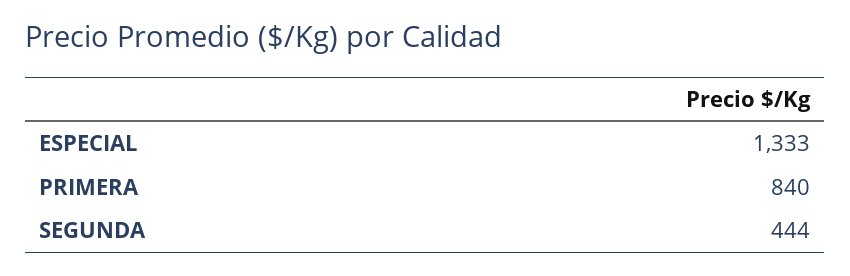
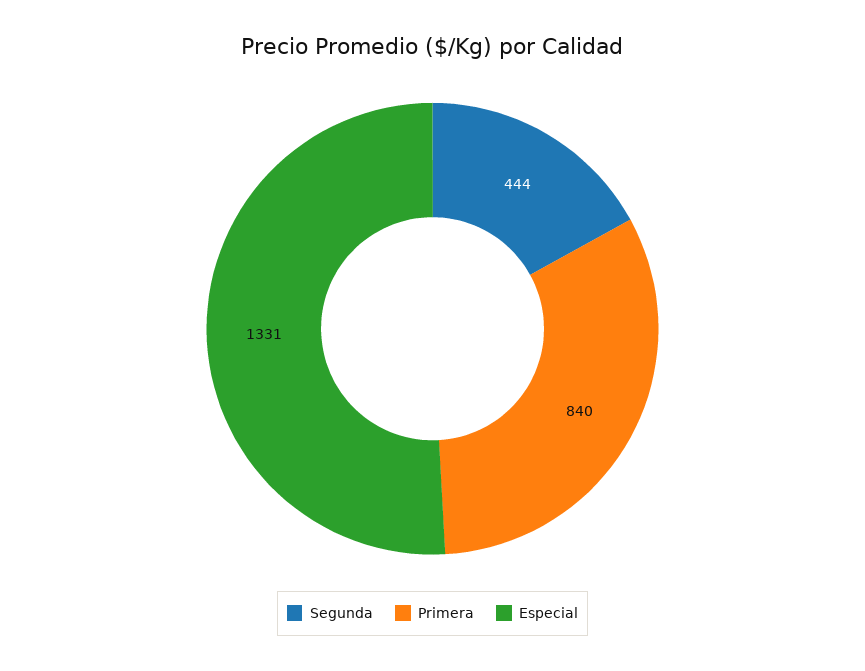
  {
-   "ESPECIAL": 1333,
+   "ESPECIAL": 1331,
    "PRIMERA": 840,
    "SEGUNDA": 444
  }

